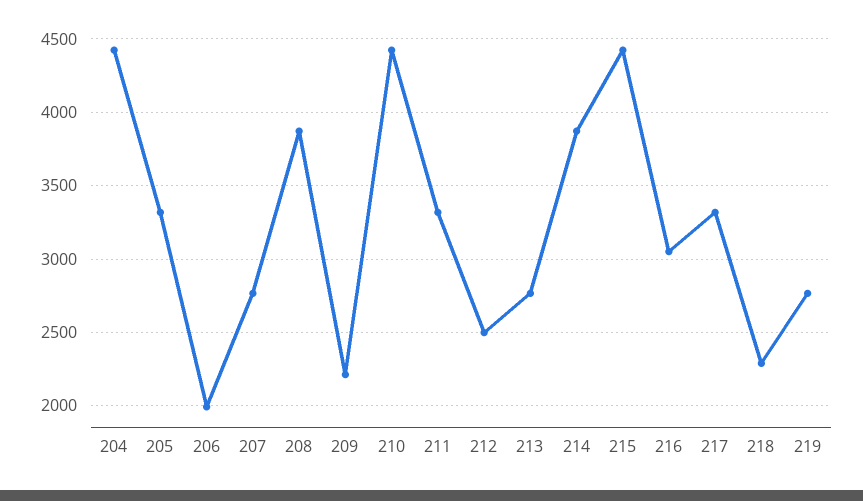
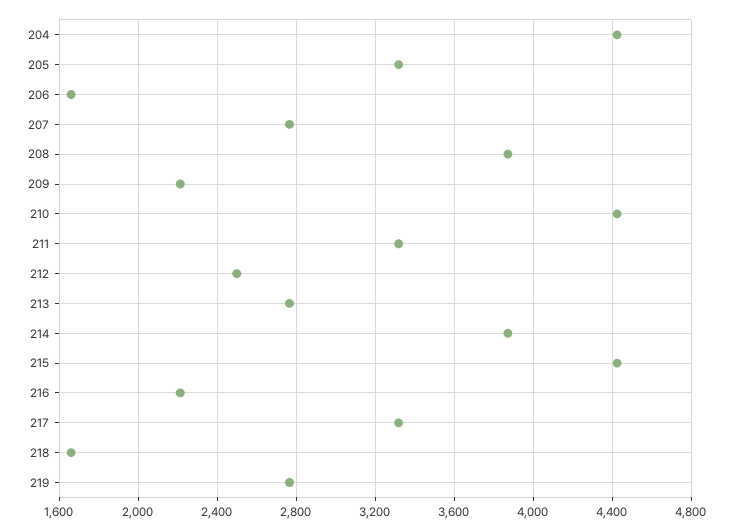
  {
    "204": 4400,
    "205": 3300,
-   "206": 2000,
+   "206": 1650,
    "207": 2750,
    "208": 3850,
    "209": 2200,
    "210": 4400,
    "211": 3300,
    "212": 2500,
    "213": 2750,
    "214": 3850,
    "215": 4400,
-   "216": 3050,
+   "216": 2200,
    "217": 3300,
-   "218": 2300,
+   "218": 1650,
    "219": 2750
  }

